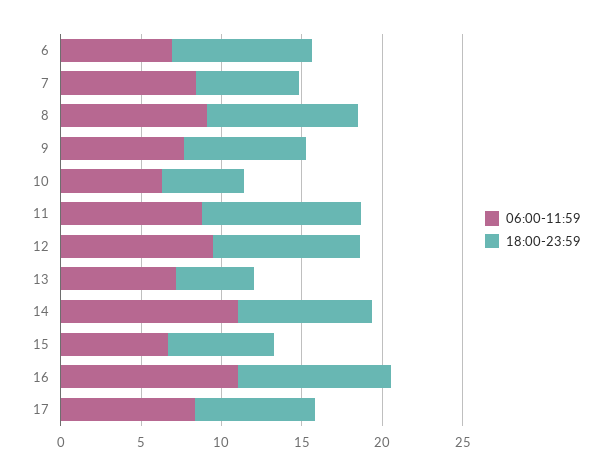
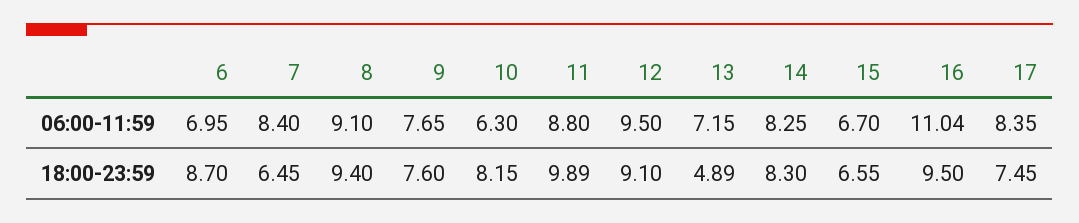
  {
    "06:00-11:59": {
      "6": 6.95,
      "7": 8.4,
      "8": 9.1,
      "9": 7.65,
      "10": 6.3,
      "11": 8.8,
      "12": 9.5,
      "13": 7.15,
-     "14": 11,
+     "14": 8.25,
      "15": 6.7,
      "16": 11.04,
      "17": 8.35
    },
    "18:00-23:59": {
      "6": 8.7,
      "7": 6.45,
      "8": 9.4,
      "9": 7.6,
-     "10": 5,
+     "10": 8.15,
      "11": 9.89,
      "12": 9.1,
      "13": 4.89,
      "14": 8.3,
      "15": 6.55,
      "16": 9.5,
      "17": 7.45
    }
  }

